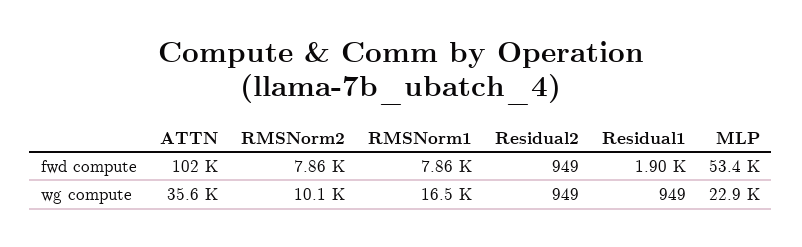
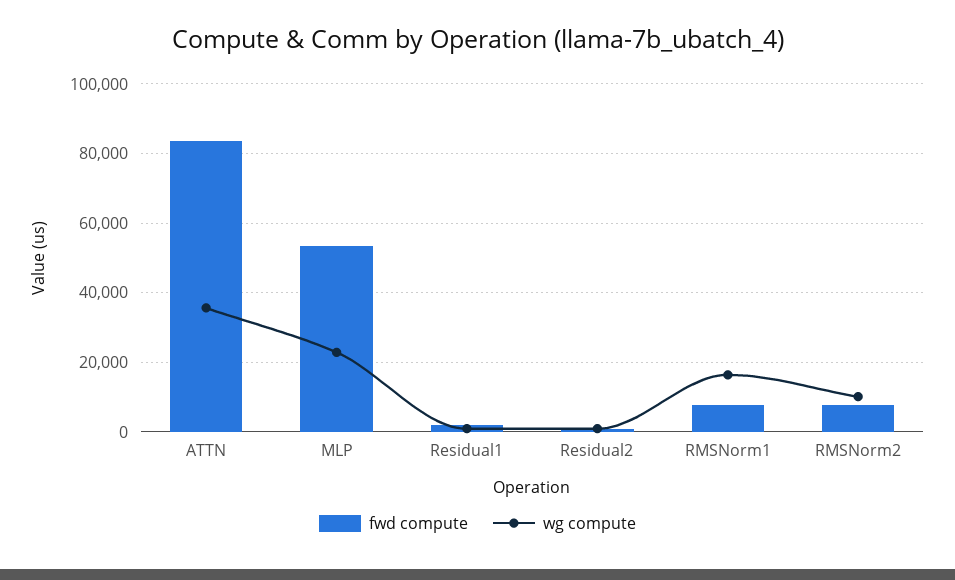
  {
    "fwd compute": {
-     "ATTN": 102000,
+     "ATTN": 84000,
      "RMSNorm2": 7860,
      "RMSNorm1": 7860,
      "Residual2": 949,
      "Residual1": 1900,
      "MLP": 53400
    },
    "wg compute": {
      "ATTN": 35600,
      "RMSNorm2": 10100,
      "RMSNorm1": 16500,
      "Residual2": 949,
      "Residual1": 949,
      "MLP": 22900
    }
  }

